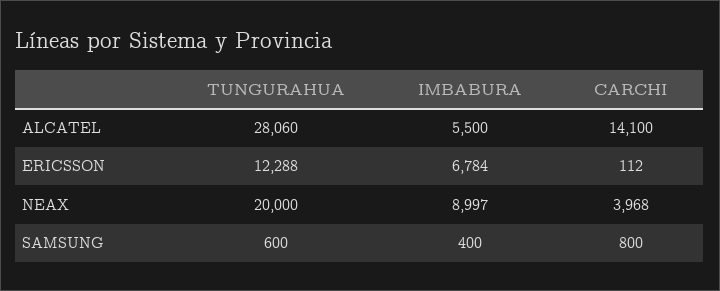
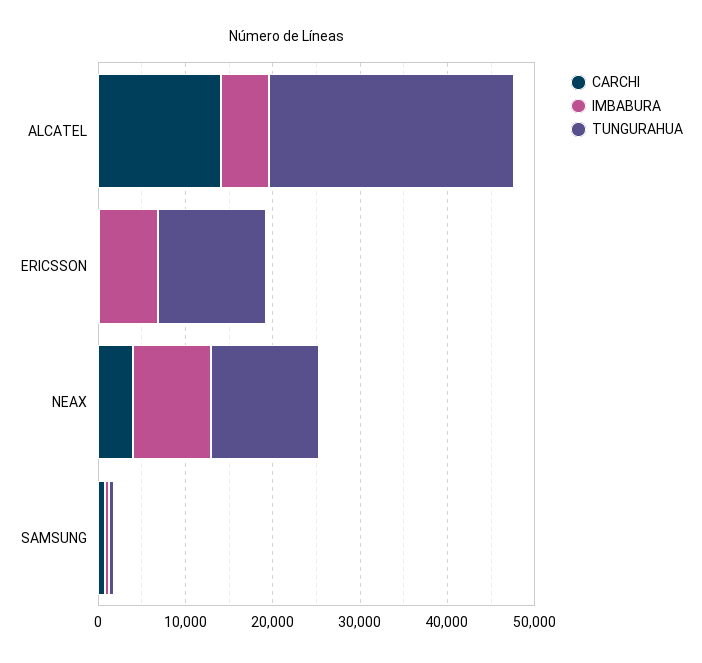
  {
    "TUNGURAHUA": {
      "ALCATEL": 28060,
      "ERICSSON": 12288,
-     "NEAX": 20000,
+     "NEAX": 12000,
      "SAMSUNG": 600
    },
    "IMBABURA": {
      "ALCATEL": 5500,
      "ERICSSON": 6784,
      "NEAX": 8997,
      "SAMSUNG": 400
    },
    "CARCHI": {
      "ALCATEL": 14100,
      "ERICSSON": 112,
      "NEAX": 3968,
      "SAMSUNG": 800
    }
  }

